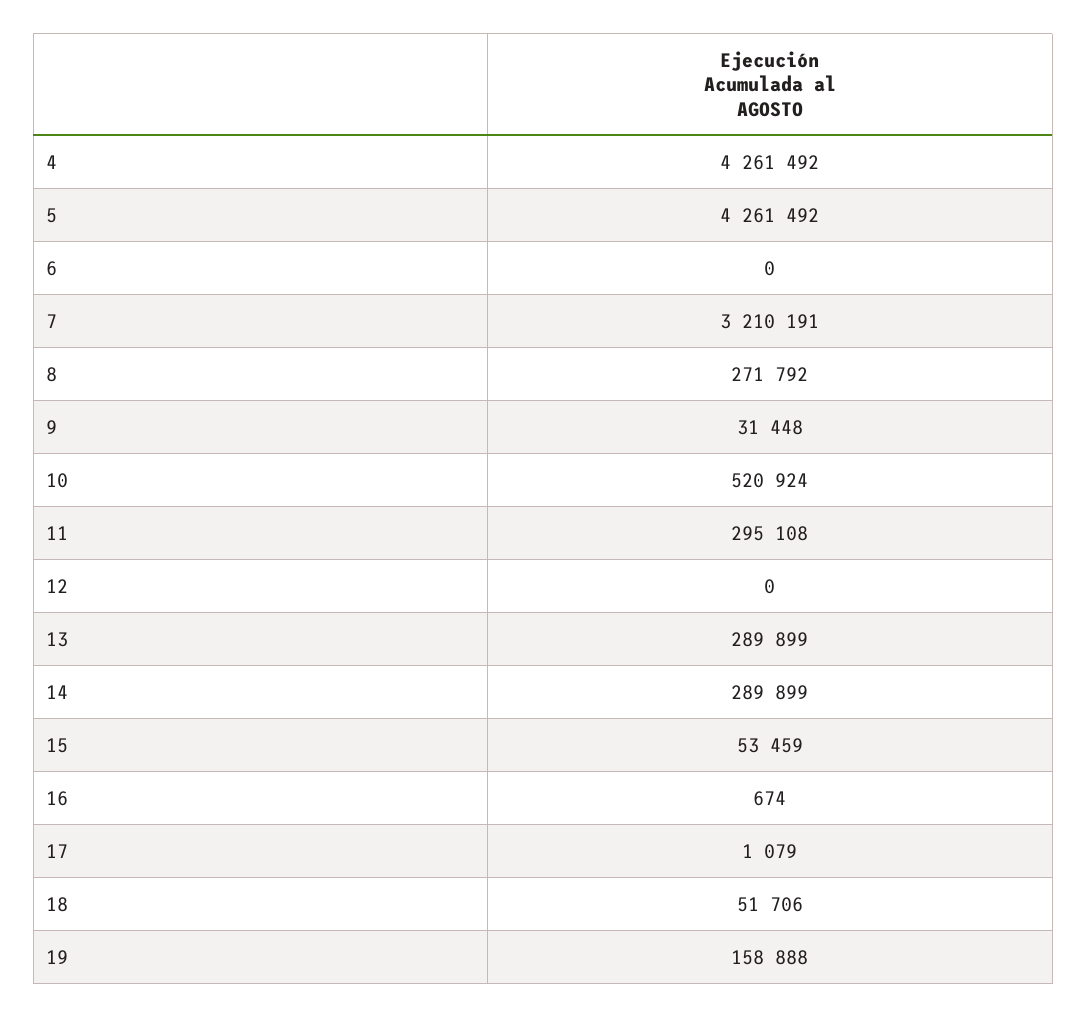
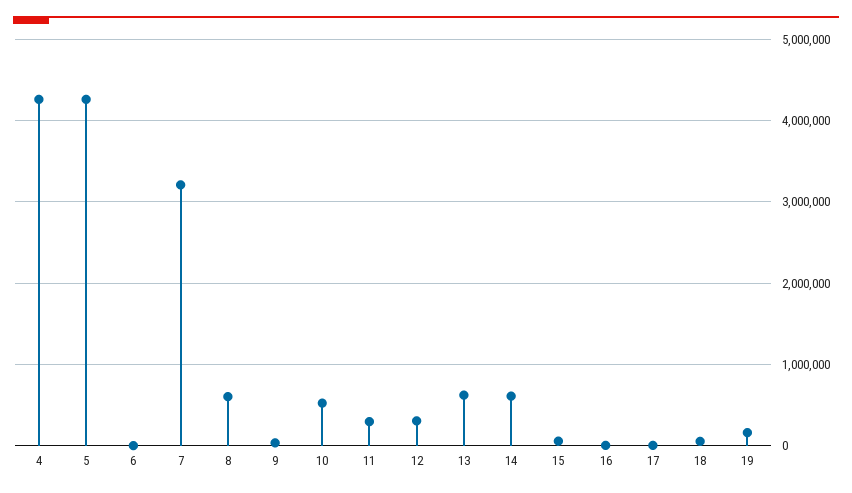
  {
    "4": 4261492,
    "5": 4261492,
    "6": 0,
    "7": 3210191,
-   "8": 271792,
+   "8": 600000,
    "9": 31448,
    "10": 520924,
    "11": 295108,
-   "12": 0,
+   "12": 300000,
-   "13": 289899,
+   "13": 600000,
-   "14": 289899,
+   "14": 600000,
    "15": 53459,
    "16": 674,
    "17": 1079,
    "18": 51706,
    "19": 158888
  }

